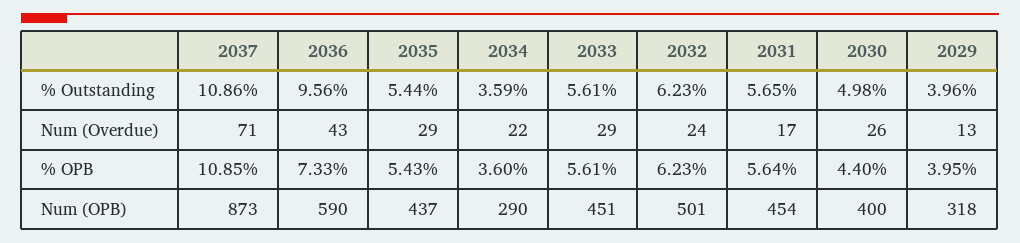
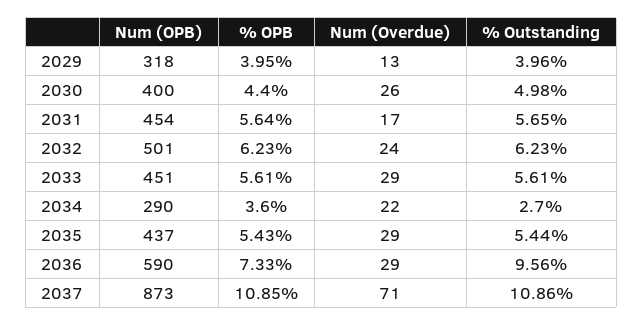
  {
    "2037": {
      "% Outstanding": 10.86,
      "Num (Overdue)": 71,
      "% OPB": 10.85,
      "Num (OPB)": 873
    },
    "2036": {
      "% Outstanding": 9.56,
-     "Num (Overdue)": 43,
+     "Num (Overdue)": 29,
      "% OPB": 7.33,
      "Num (OPB)": 590
    },
    "2035": {
      "% Outstanding": 5.44,
      "Num (Overdue)": 29,
      "% OPB": 5.43,
      "Num (OPB)": 437
    },
    "2034": {
-     "% Outstanding": 3.59,
+     "% Outstanding": 2.7,
      "Num (Overdue)": 22,
      "% OPB": 3.6,
      "Num (OPB)": 290
    },
    "2033": {
      "% Outstanding": 5.61,
      "Num (Overdue)": 29,
      "% OPB": 5.61,
      "Num (OPB)": 451
    },
    "2032": {
      "% Outstanding": 6.23,
      "Num (Overdue)": 24,
      "% OPB": 6.23,
      "Num (OPB)": 501
    },
    "2031": {
      "% Outstanding": 5.65,
      "Num (Overdue)": 17,
      "% OPB": 5.64,
      "Num (OPB)": 454
    },
    "2030": {
      "% Outstanding": 4.98,
      "Num (Overdue)": 26,
      "% OPB": 4.4,
      "Num (OPB)": 400
    },
    "2029": {
      "% Outstanding": 3.96,
      "Num (Overdue)": 13,
      "% OPB": 3.95,
      "Num (OPB)": 318
    }
  }

